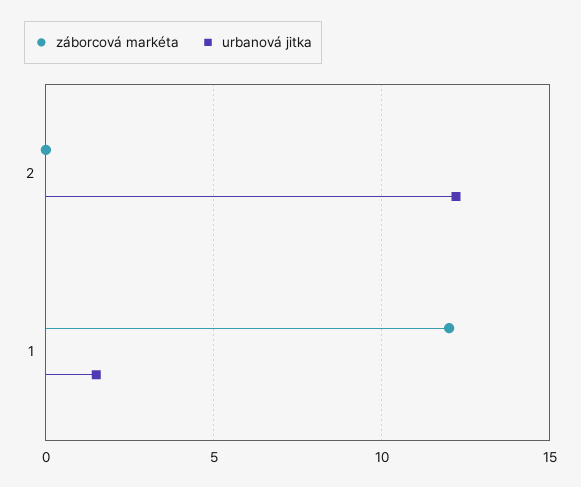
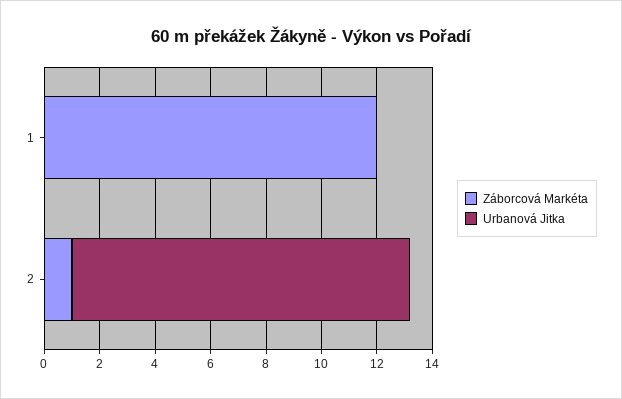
  {
    "záborcová markéta": {
-     "2": 0,
+     "2": 1,
      "1": 12
    },
    "urbanová jitka": {
      "2": 12,
-     "1": 1.5
+     "1": 0
    }
  }

